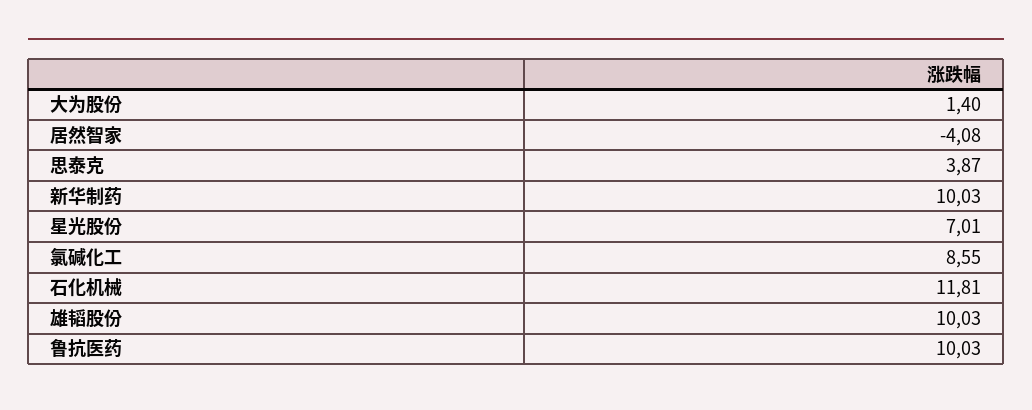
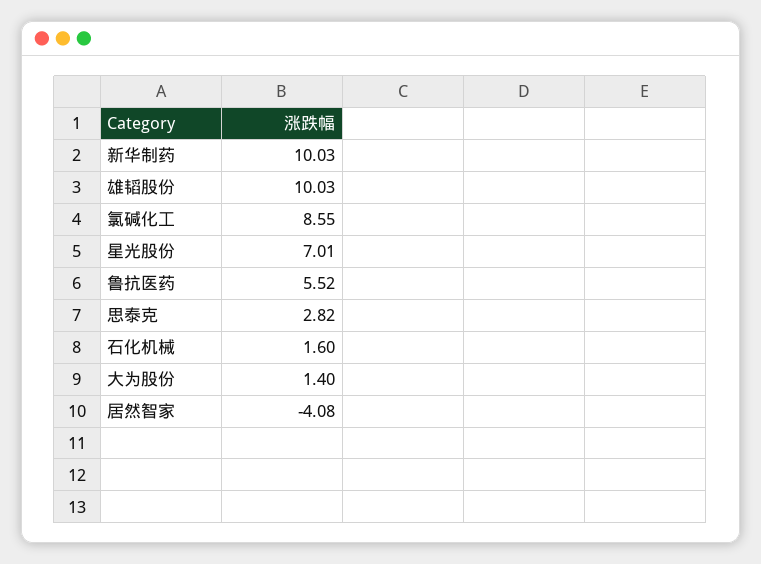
  {
    "大为股份": 1.4,
    "居然智家": -4.08,
-   "思泰克": 3.87,
+   "思泰克": 2.82,
    "新华制药": 10.03,
    "星光股份": 7.01,
    "氯碱化工": 8.55,
-   "石化机械": 11.81,
+   "石化机械": 1.6,
    "雄韬股份": 10.03,
-   "鲁抗医药": 10.03
+   "鲁抗医药": 5.52
  }

